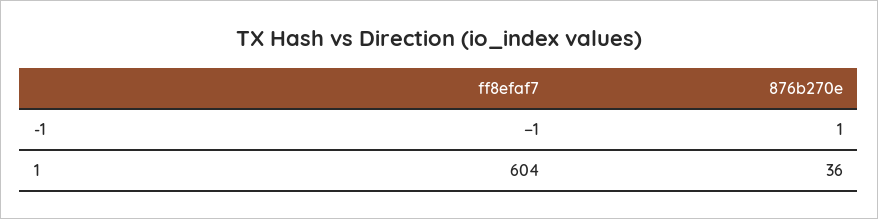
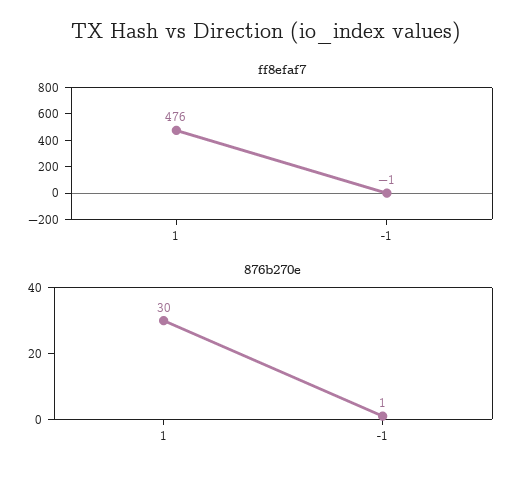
  {
    "ff8efaf7": {
      "-1": -1,
-     "1": 604
+     "1": 476
    },
    "876b270e": {
      "-1": 1,
-     "1": 36
+     "1": 30
    }
  }

